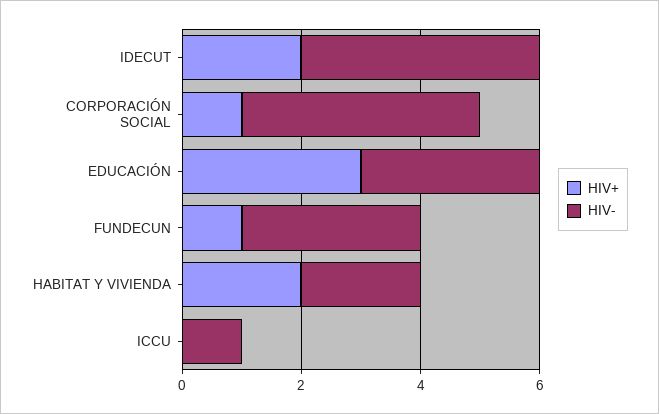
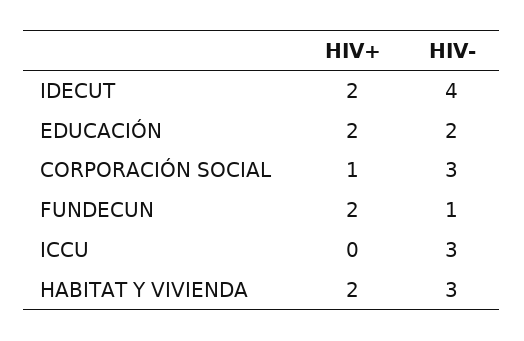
  {
    "HIV+": {
      "IDECUT": 2,
      "CORPORACIÓN SOCIAL": 1,
-     "EDUCACIÓN": 3,
+     "EDUCACIÓN": 2,
-     "FUNDECUN": 1,
+     "FUNDECUN": 2,
      "HABITAT Y VIVIENDA": 2,
      "ICCU": 0
    },
    "HIV-": {
      "IDECUT": 4,
-     "CORPORACIÓN SOCIAL": 4,
+     "CORPORACIÓN SOCIAL": 3,
-     "EDUCACIÓN": 3,
+     "EDUCACIÓN": 2,
-     "FUNDECUN": 3,
+     "FUNDECUN": 1,
-     "HABITAT Y VIVIENDA": 2,
+     "HABITAT Y VIVIENDA": 3,
-     "ICCU": 1
+     "ICCU": 3
    }
  }

